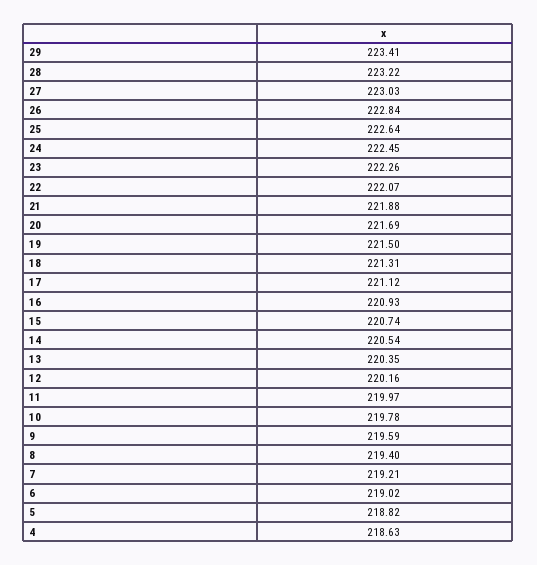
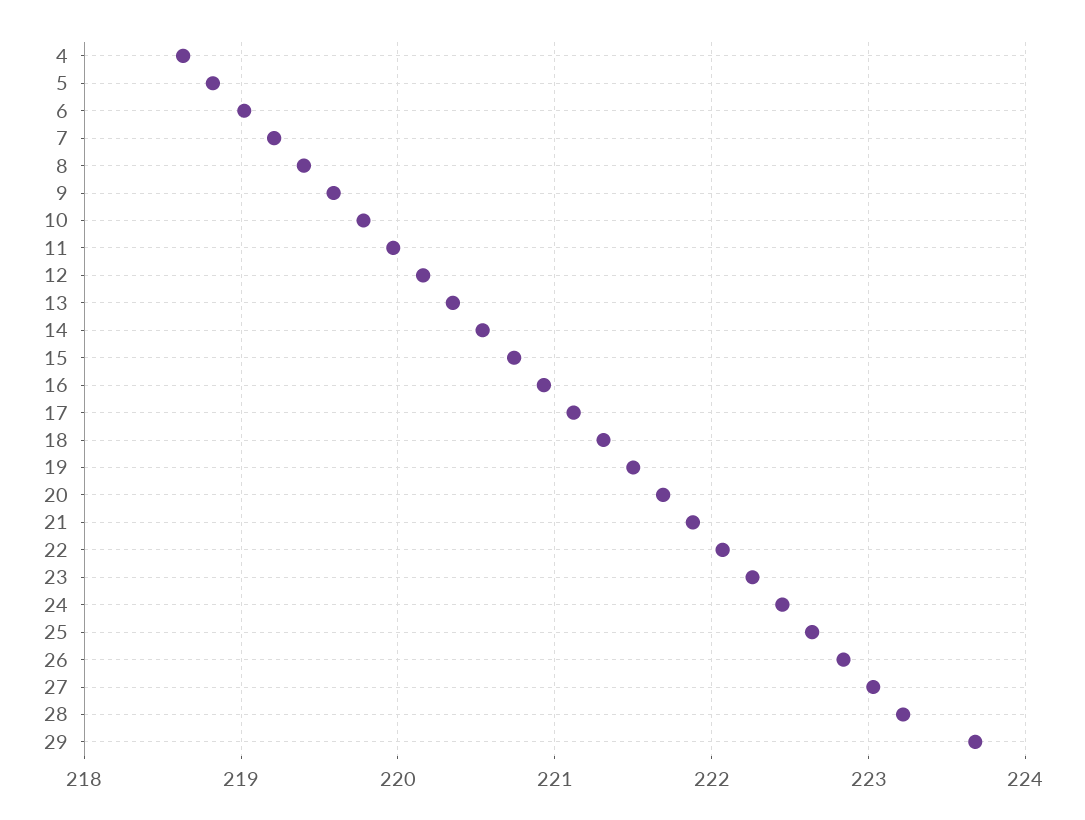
  {
-   "29": 223.41,
+   "29": 223.7,
    "28": 223.22,
    "27": 223.03,
    "26": 222.84,
    "25": 222.64,
    "24": 222.45,
    "23": 222.26,
    "22": 222.07,
    "21": 221.88,
    "20": 221.69,
    "19": 221.5,
    "18": 221.31,
    "17": 221.12,
    "16": 220.93,
    "15": 220.74,
    "14": 220.54,
    "13": 220.35,
    "12": 220.16,
    "11": 219.97,
    "10": 219.78,
    "9": 219.59,
    "8": 219.4,
    "7": 219.21,
    "6": 219.02,
    "5": 218.82,
    "4": 218.63
  }

